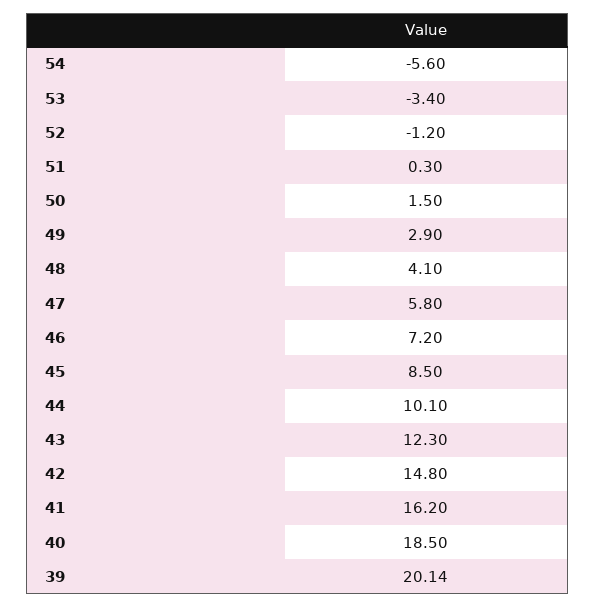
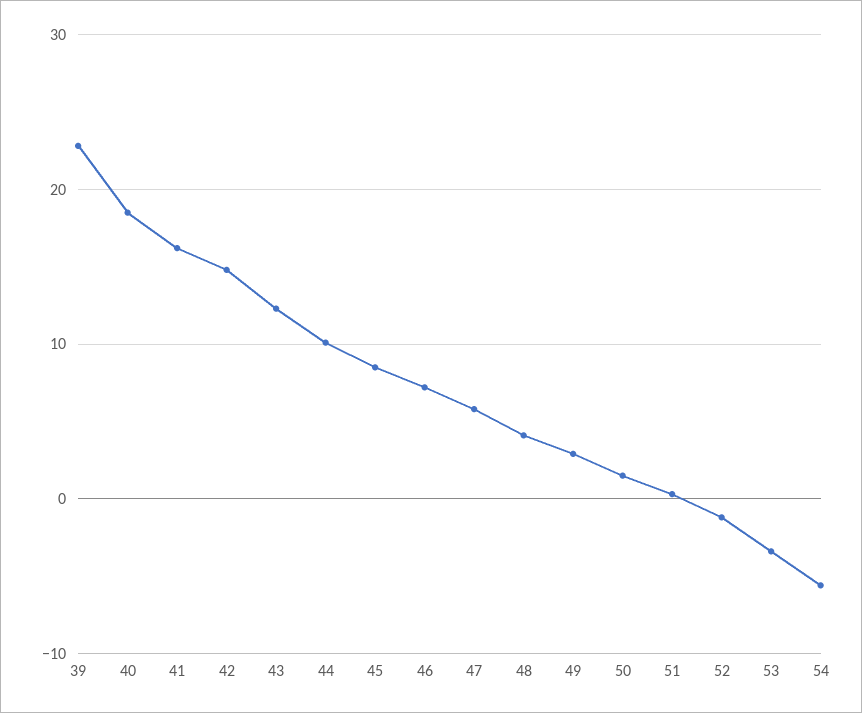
  {
    "54": -5.6,
    "53": -3.4,
    "52": -1.2,
    "51": 0.3,
    "50": 1.5,
    "49": 2.9,
    "48": 4.1,
    "47": 5.8,
    "46": 7.2,
    "45": 8.5,
    "44": 10.1,
    "43": 12.3,
    "42": 14.8,
    "41": 16.2,
    "40": 18.5,
-   "39": 20.14
+   "39": 23
  }

